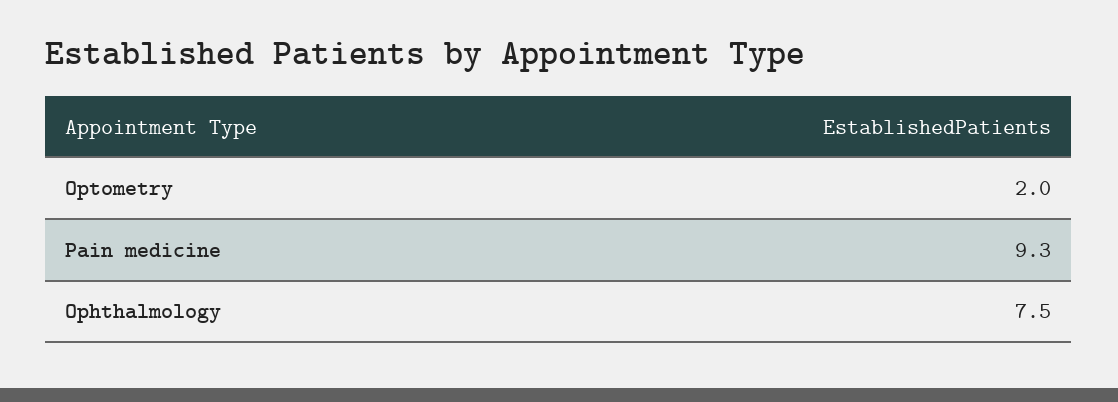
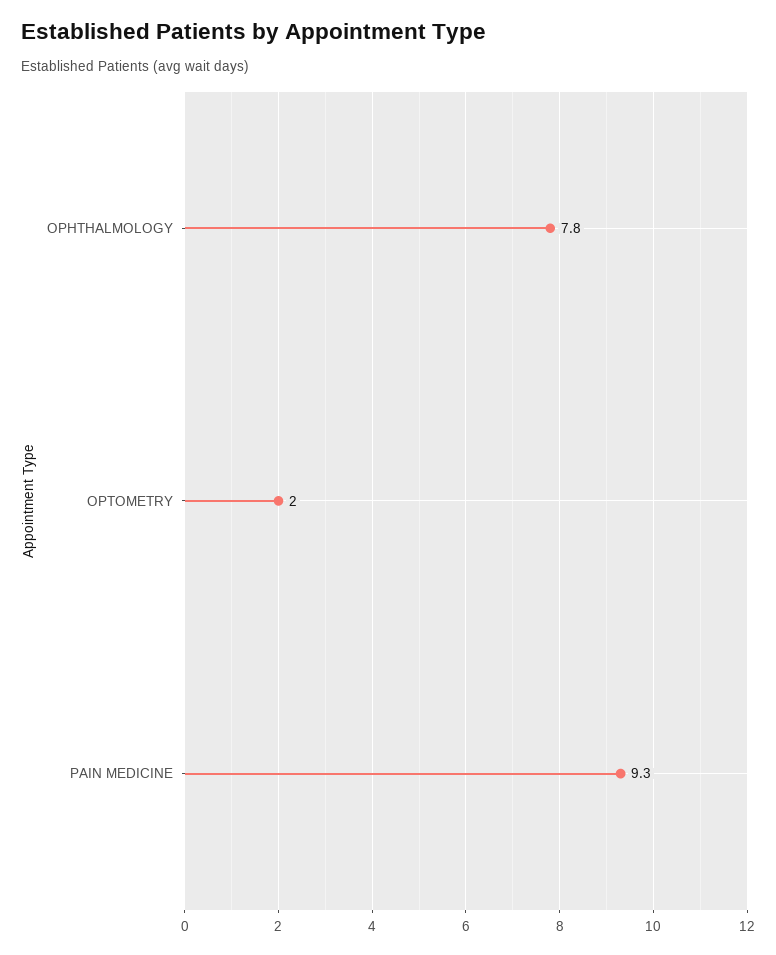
  {
    "Optometry": 2,
    "Pain medicine": 9.3,
-   "Ophthalmology": 7.5
+   "Ophthalmology": 7.8
  }

